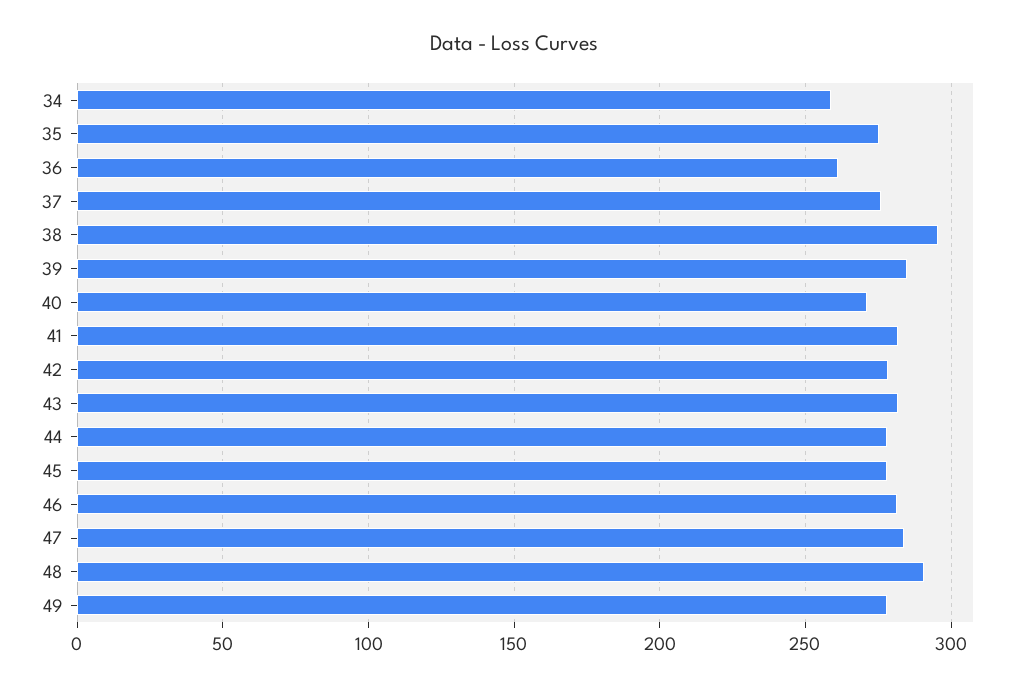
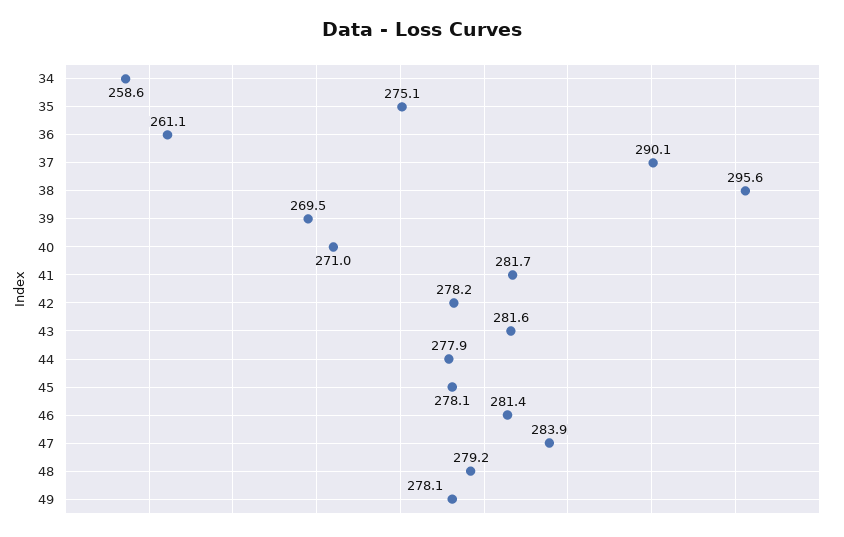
  {
    "34": 258.6,
    "35": 275.1,
    "36": 261.1,
-   "37": 275,
+   "37": 290.1,
    "38": 295.6,
-   "39": 285,
+   "39": 269.5,
    "40": 271,
    "41": 281.7,
    "42": 278.2,
    "43": 281.6,
    "44": 277.9,
    "45": 278.1,
    "46": 281.4,
    "47": 283.9,
-   "48": 290,
+   "48": 279.2,
    "49": 278.1
  }

